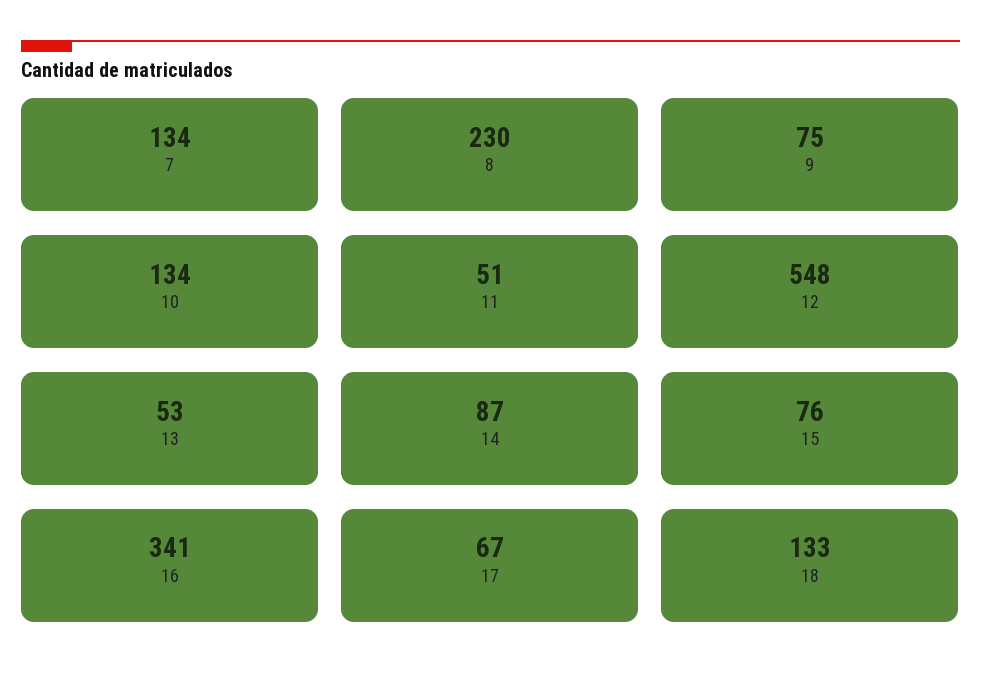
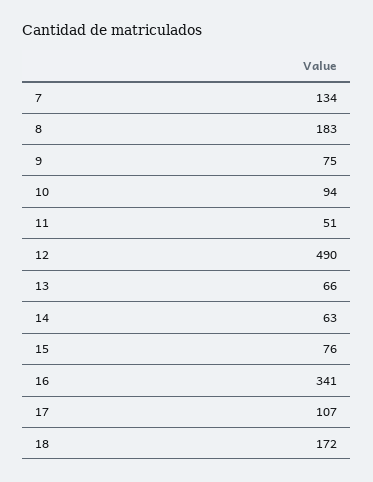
  {
    "7": 134,
-   "8": 230,
+   "8": 183,
    "9": 75,
-   "10": 134,
+   "10": 94,
    "11": 51,
-   "12": 548,
+   "12": 490,
-   "13": 53,
+   "13": 66,
-   "14": 87,
+   "14": 63,
    "15": 76,
    "16": 341,
-   "17": 67,
+   "17": 107,
-   "18": 133
+   "18": 172
  }

